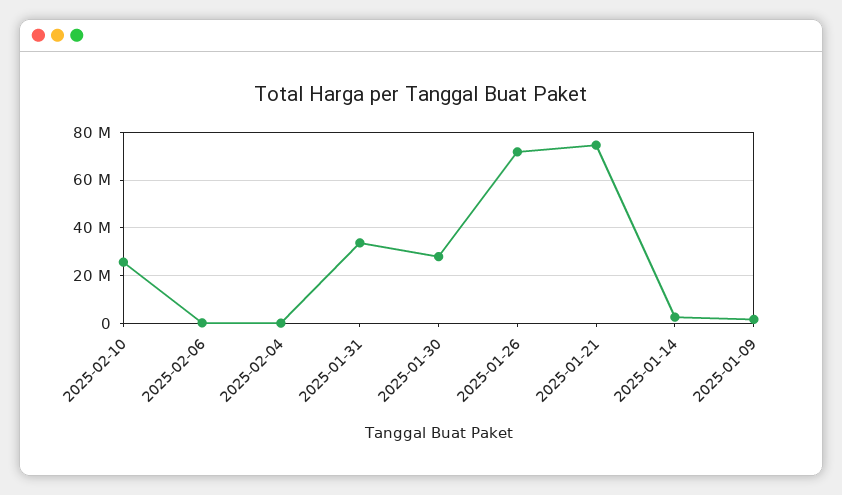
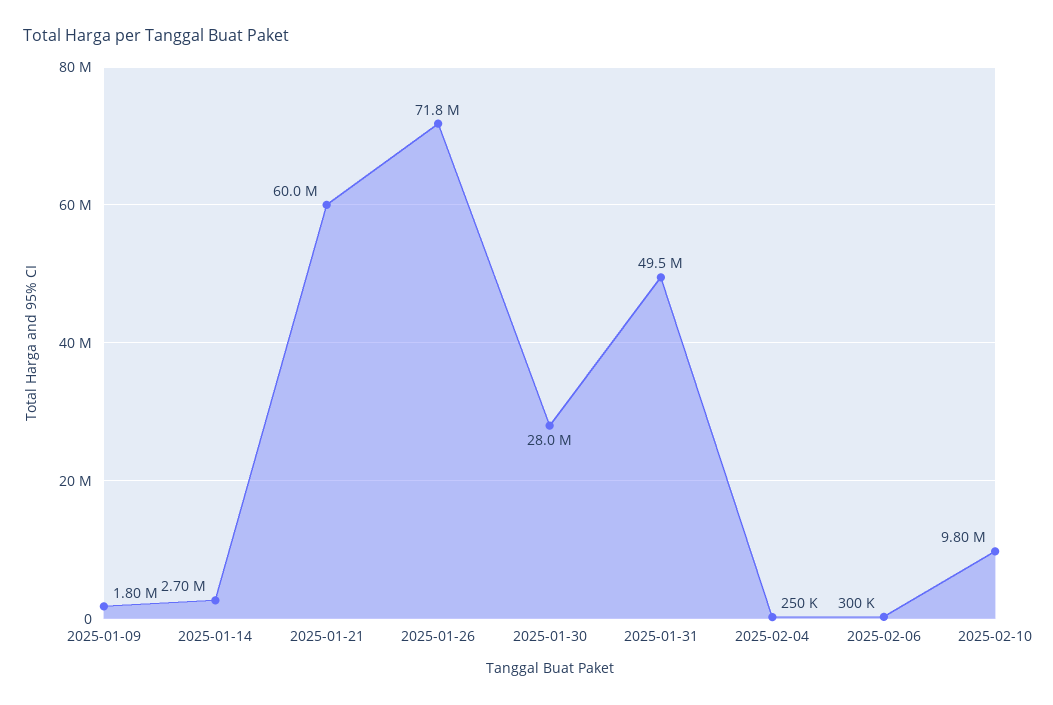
  {
-   "2025-02-10": 25000000,
+   "2025-02-10": 9800000,
    "2025-02-06": 300000,
    "2025-02-04": 250000,
-   "2025-01-31": 35000000,
+   "2025-01-31": 49500000,
    "2025-01-30": 28000000,
    "2025-01-26": 71800000,
-   "2025-01-21": 75000000,
+   "2025-01-21": 60000000,
    "2025-01-14": 2700000,
    "2025-01-09": 1800000
  }

